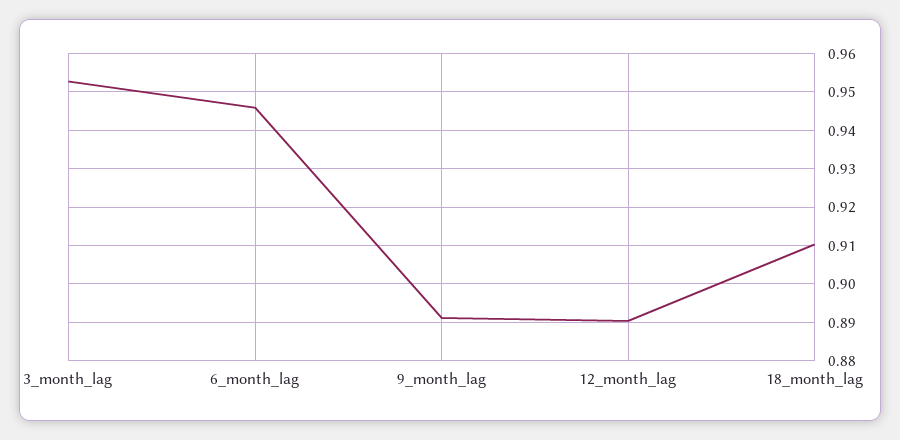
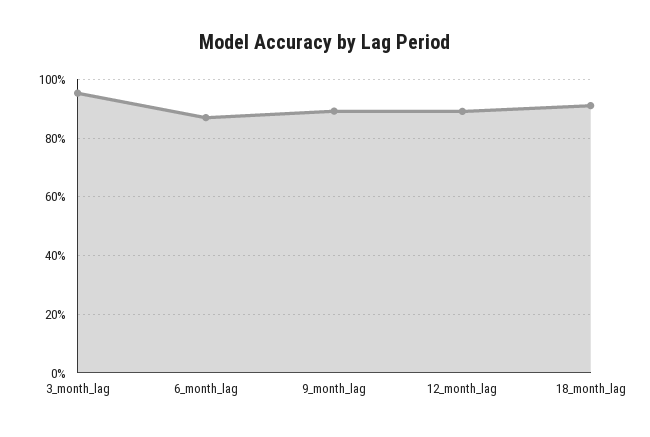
  {
    "3_month_lag": 0.952,
-   "6_month_lag": 0.946,
+   "6_month_lag": 0.875,
    "9_month_lag": 0.892,
    "12_month_lag": 0.89,
    "18_month_lag": 0.91
  }

